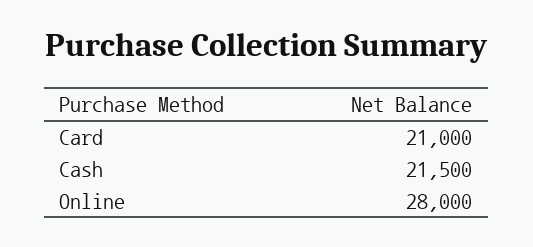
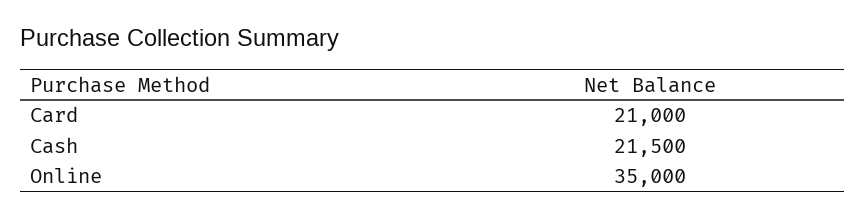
  {
    "Card": 21000,
    "Cash": 21500,
-   "Online": 28000
+   "Online": 35000
  }

